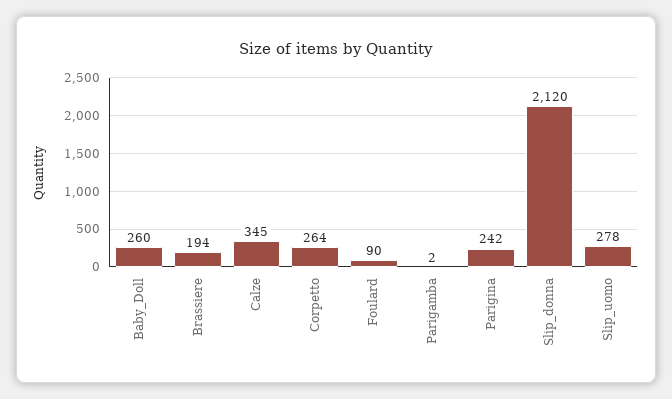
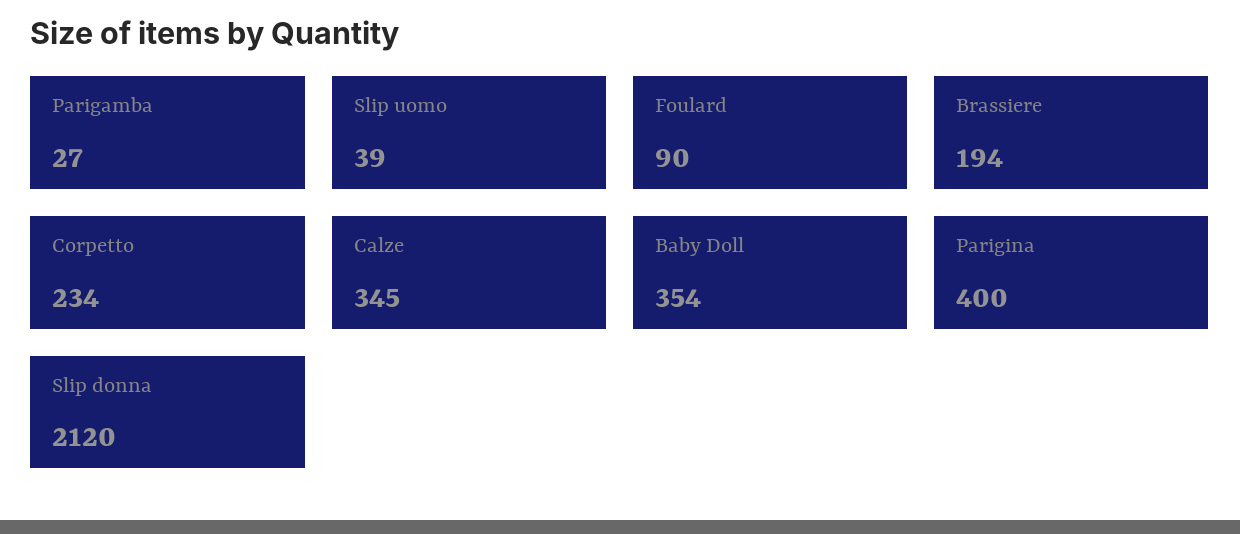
  {
-   "Baby_Doll": 260,
+   "Baby_Doll": 354,
    "Brassiere": 194,
    "Calze": 345,
-   "Corpetto": 264,
+   "Corpetto": 234,
    "Foulard": 90,
-   "Parigamba": 2,
+   "Parigamba": 27,
-   "Parigina": 242,
+   "Parigina": 400,
    "Slip_donna": 2120,
-   "Slip_uomo": 278
+   "Slip_uomo": 39
  }

